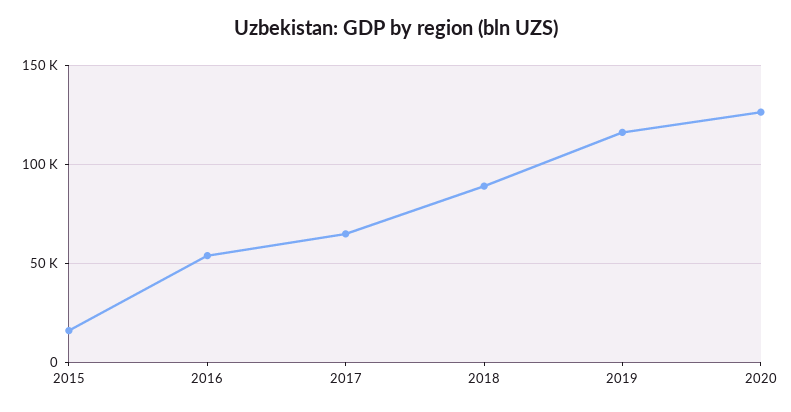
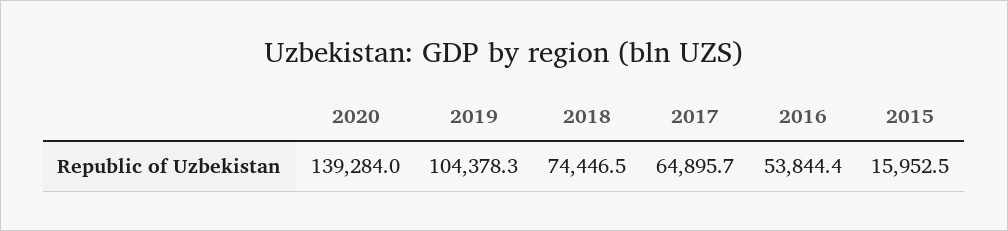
  {
    "2015": 15952.5,
    "2016": 53844.4,
    "2017": 64895.7,
-   "2018": 90000,
+   "2018": 74446.5,
-   "2019": 115000,
+   "2019": 104378.3,
-   "2020": 125000
+   "2020": 139284
  }

